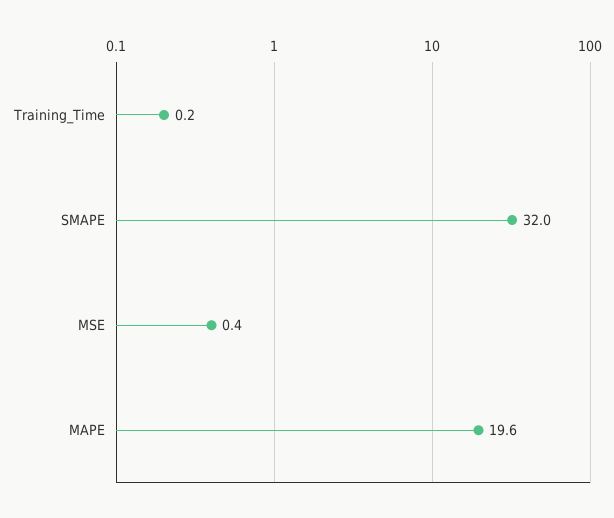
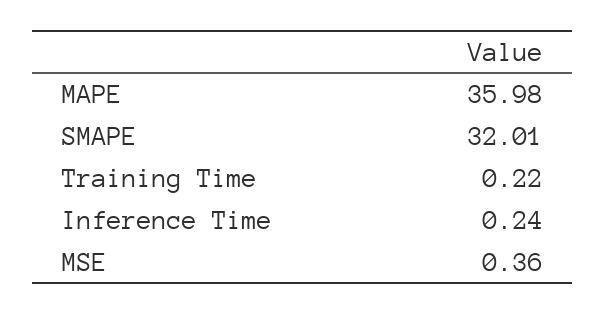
  {
    "Training_Time": 0.22,
    "SMAPE": 32.01,
    "MSE": 0.36,
-   "MAPE": 19.6
+   "MAPE": 35.98,
+   "Inference Time": 0.24
  }

